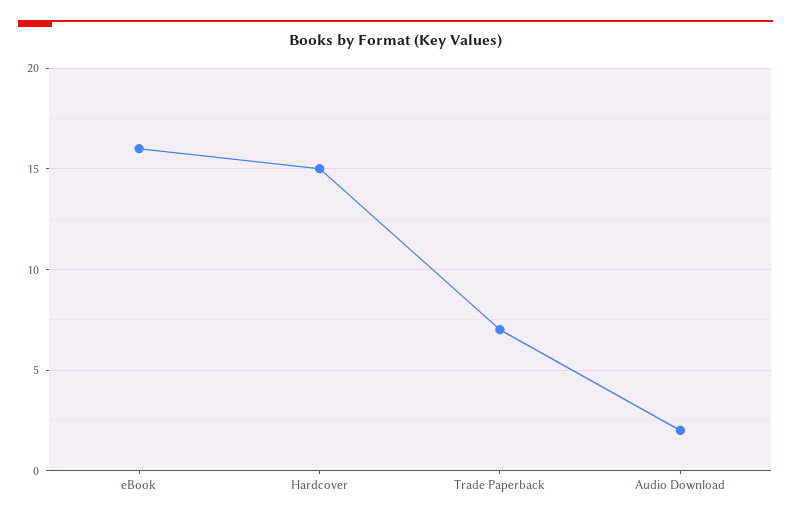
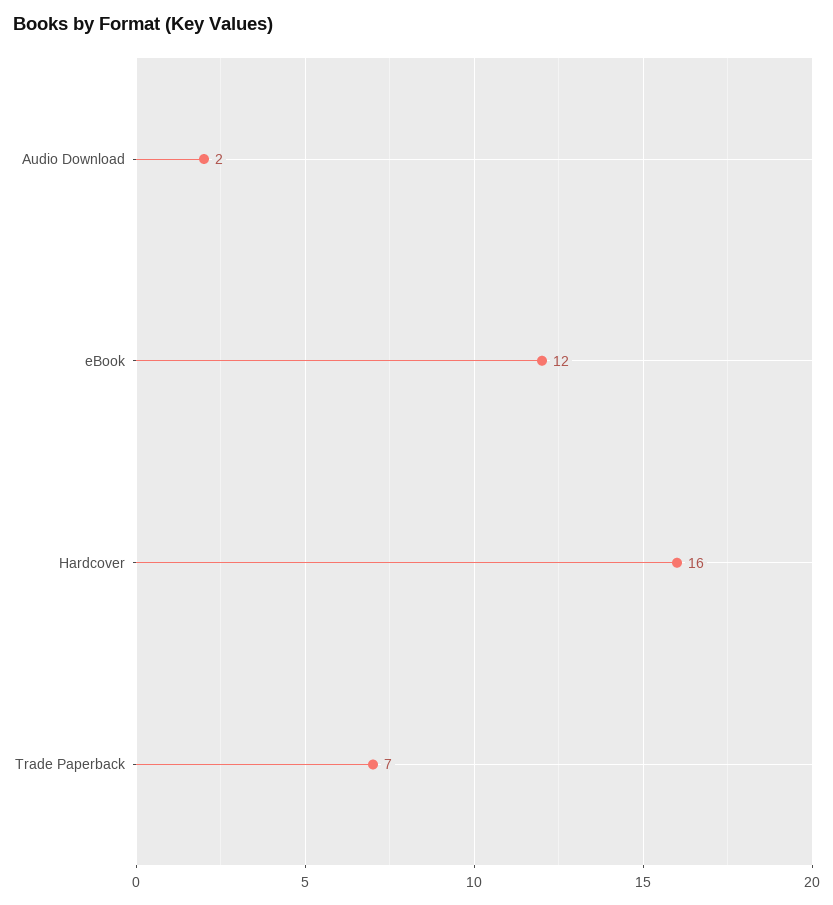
  {
-   "eBook": 16,
+   "eBook": 12,
-   "Hardcover": 15,
+   "Hardcover": 16,
    "Trade Paperback": 7,
    "Audio Download": 2
  }

